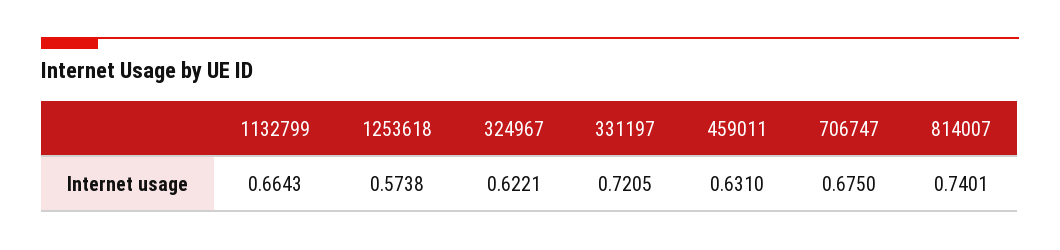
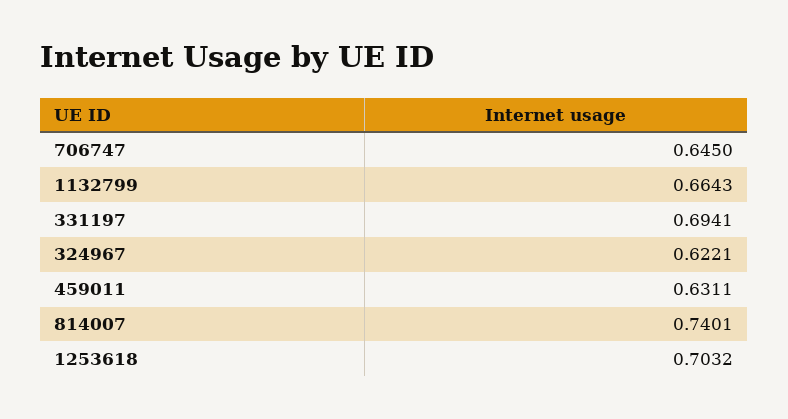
  {
    "1132799": 0.6643,
-   "1253618": 0.5738,
+   "1253618": 0.7032,
    "324967": 0.6221,
-   "331197": 0.7205,
+   "331197": 0.6941,
-   "459011": 0.631,
+   "459011": 0.6311,
-   "706747": 0.675,
+   "706747": 0.645,
    "814007": 0.7401
  }

